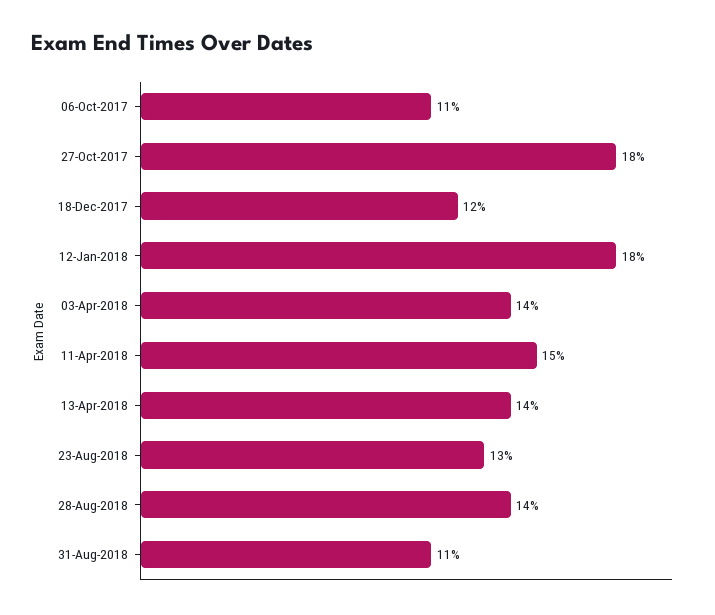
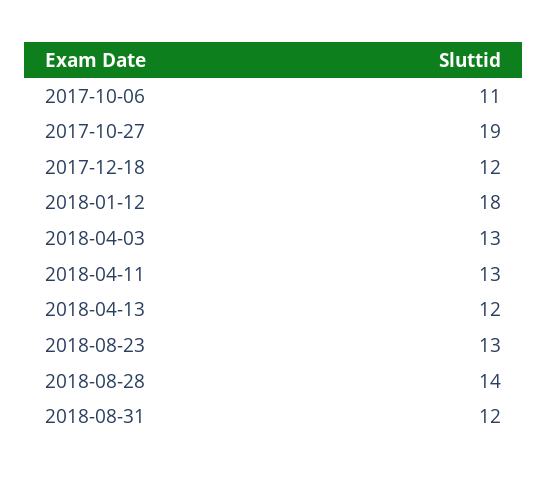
  {
    "06-Oct-2017": 11,
-   "27-Oct-2017": 18,
+   "27-Oct-2017": 19,
    "18-Dec-2017": 12,
    "12-Jan-2018": 18,
-   "03-Apr-2018": 14,
+   "03-Apr-2018": 13,
-   "11-Apr-2018": 15,
+   "11-Apr-2018": 13,
-   "13-Apr-2018": 14,
+   "13-Apr-2018": 12,
    "23-Aug-2018": 13,
    "28-Aug-2018": 14,
-   "31-Aug-2018": 11
+   "31-Aug-2018": 12
  }

